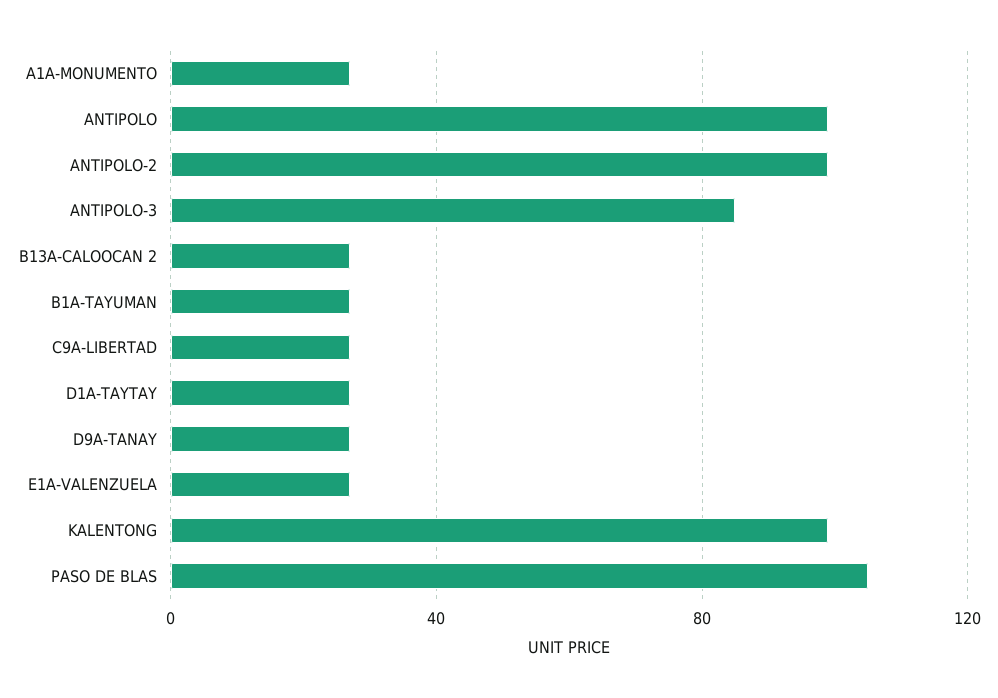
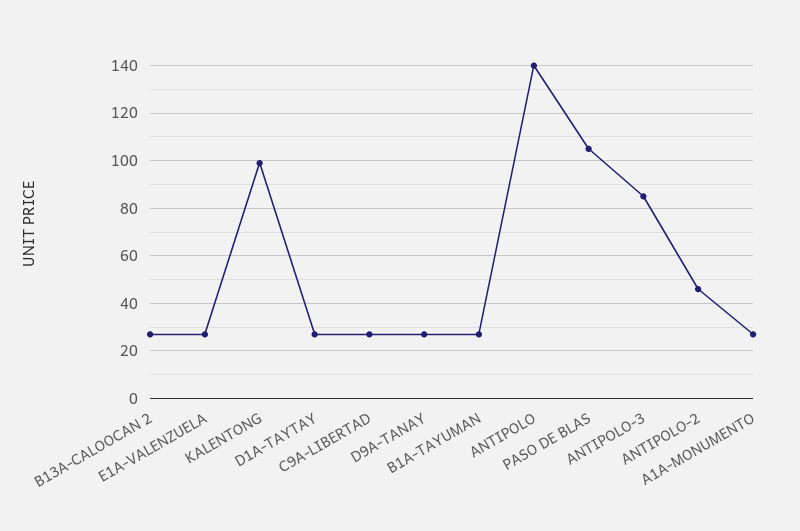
  {
    "A1A-MONUMENTO": 25,
-   "ANTIPOLO": 100,
+   "ANTIPOLO": 140,
-   "ANTIPOLO-2": 100,
+   "ANTIPOLO-2": 45,
    "ANTIPOLO-3": 85,
    "B13A-CALOOCAN 2": 25,
    "B1A-TAYUMAN": 25,
    "C9A-LIBERTAD": 25,
    "D1A-TAYTAY": 25,
    "D9A-TANAY": 25,
    "E1A-VALENZUELA": 25,
    "KALENTONG": 100,
    "PASO DE BLAS": 105
  }

